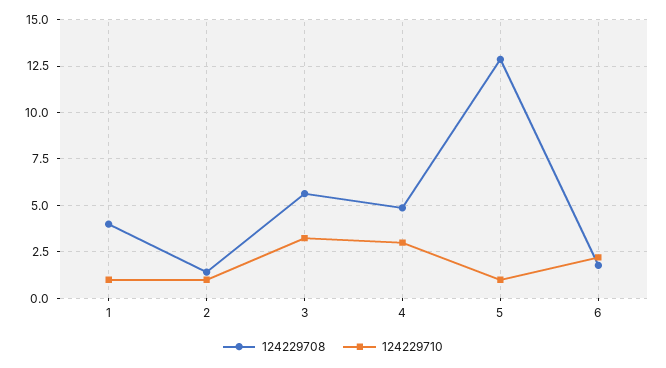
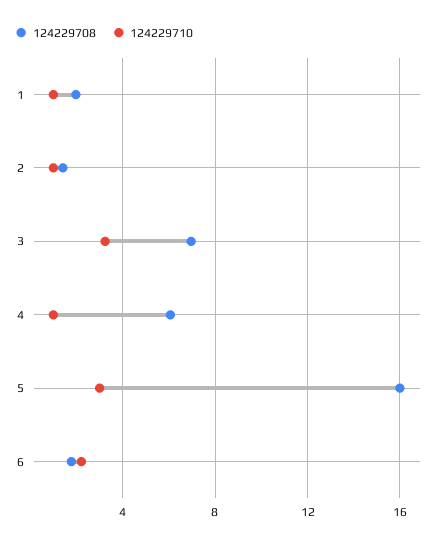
  {
    "124229708": {
-     "1": 4,
+     "1": 2,
      "2": 1.5,
-     "3": 5.5,
+     "3": 7,
-     "4": 5,
+     "4": 6,
-     "5": 13,
+     "5": 16,
      "6": 2
    },
    "124229710": {
      "1": 1,
      "2": 1,
      "3": 3,
-     "4": 3,
+     "4": 1,
-     "5": 1,
+     "5": 3,
      "6": 2
    }
  }

